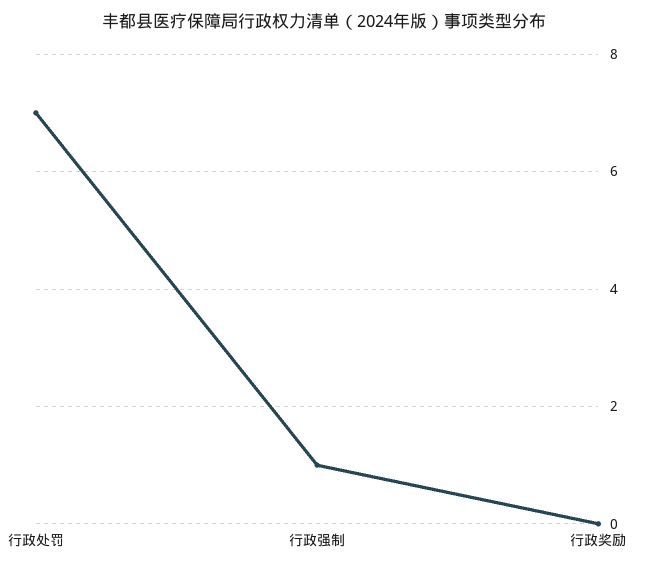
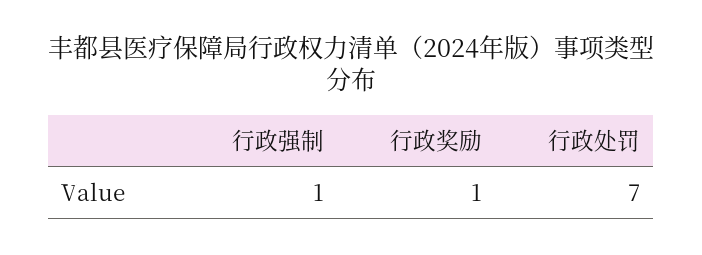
  {
    "行政处罚": 7,
    "行政强制": 1,
-   "行政奖励": 0
+   "行政奖励": 1
  }

